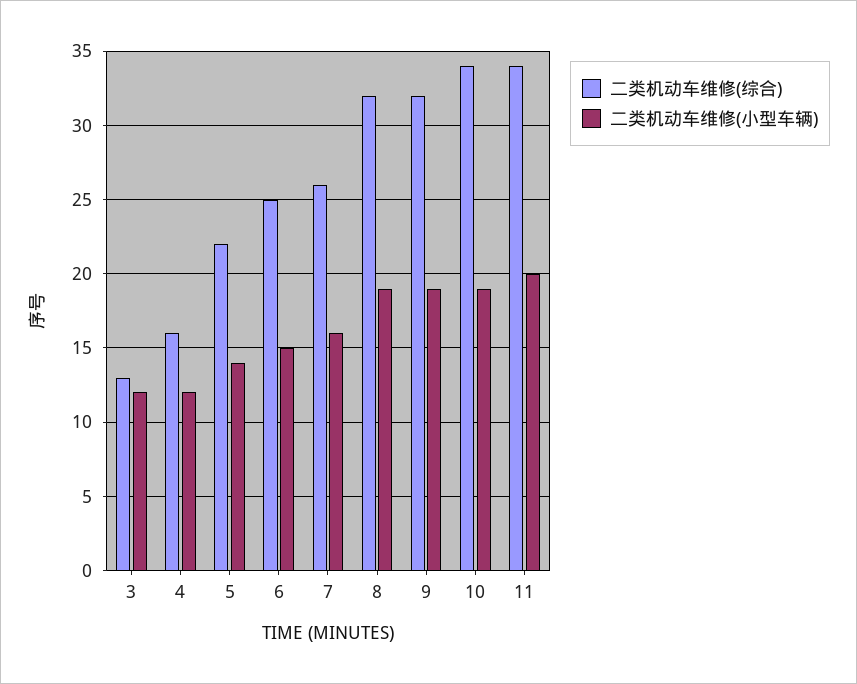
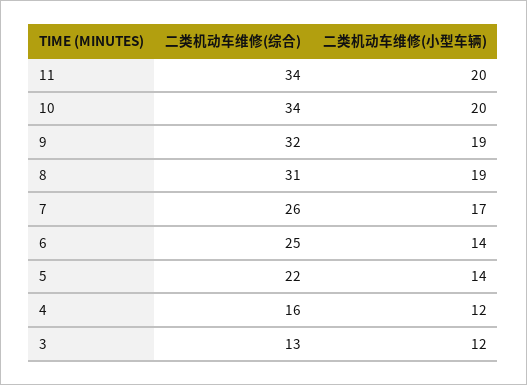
  {
    "二类机动车维修(综合)": {
      "3": 13,
      "4": 16,
      "5": 22,
      "6": 25,
      "7": 26,
-     "8": 32,
+     "8": 31,
      "9": 32,
      "10": 34,
      "11": 34
    },
    "二类机动车维修(小型车辆)": {
      "3": 12,
      "4": 12,
      "5": 14,
-     "6": 15,
+     "6": 14,
-     "7": 16,
+     "7": 17,
      "8": 19,
      "9": 19,
-     "10": 19,
+     "10": 20,
      "11": 20
    }
  }

